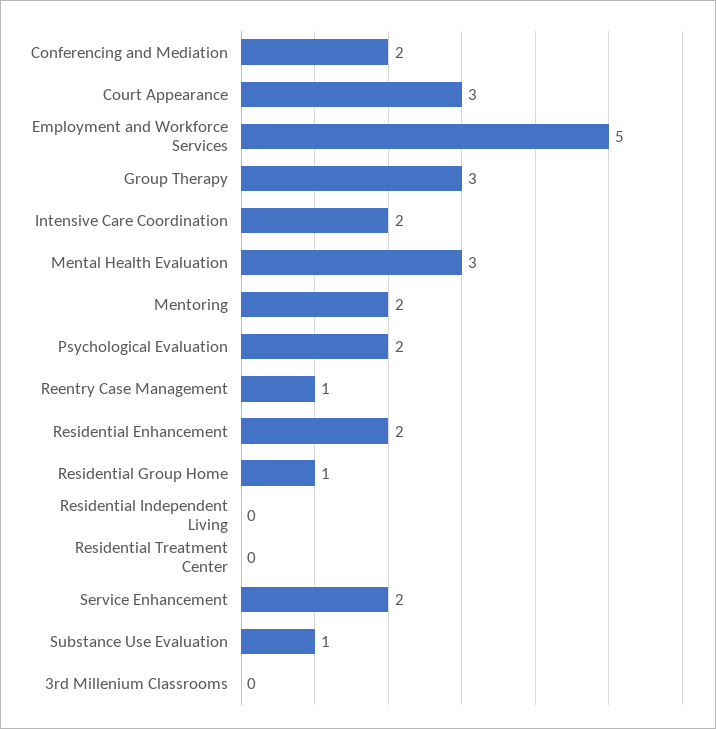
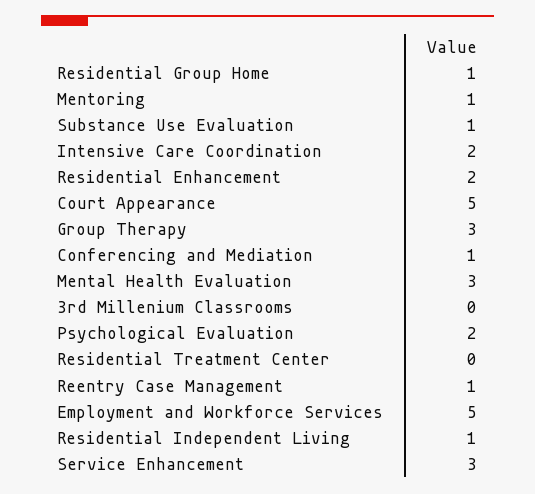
  {
-   "Conferencing and Mediation": 2,
+   "Conferencing and Mediation": 1,
-   "Court Appearance": 3,
+   "Court Appearance": 5,
    "Employment and Workforce Services": 5,
    "Group Therapy": 3,
    "Intensive Care Coordination": 2,
    "Mental Health Evaluation": 3,
-   "Mentoring": 2,
+   "Mentoring": 1,
    "Psychological Evaluation": 2,
    "Reentry Case Management": 1,
    "Residential Enhancement": 2,
    "Residential Group Home": 1,
-   "Residential Independent Living": 0,
+   "Residential Independent Living": 1,
    "Residential Treatment Center": 0,
-   "Service Enhancement": 2,
+   "Service Enhancement": 3,
    "Substance Use Evaluation": 1,
    "3rd Millenium Classrooms": 0
  }

